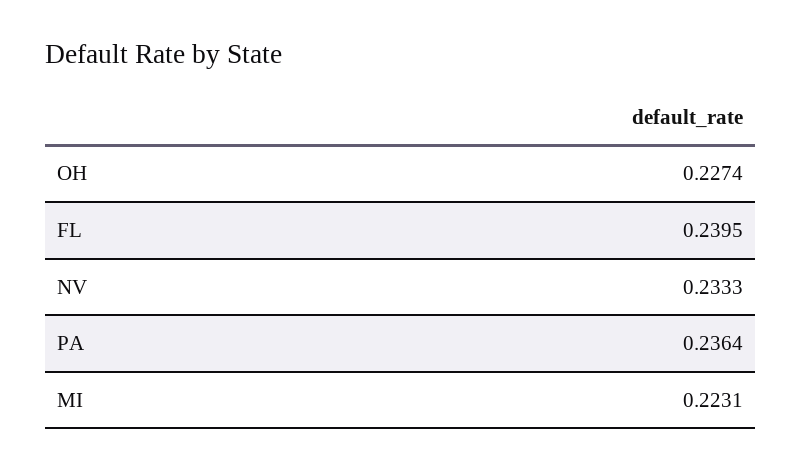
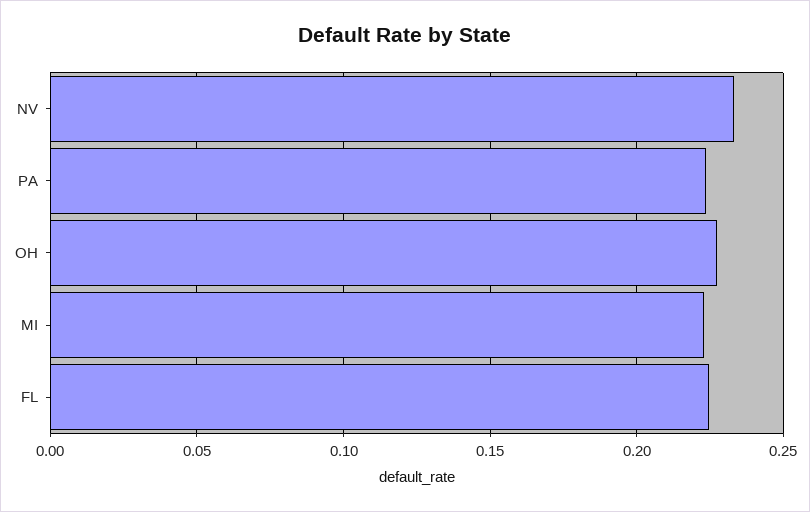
  {
    "OH": 0.2274,
-   "FL": 0.2395,
+   "FL": 0.225,
    "NV": 0.2333,
-   "PA": 0.2364,
+   "PA": 0.225,
    "MI": 0.2231
  }

